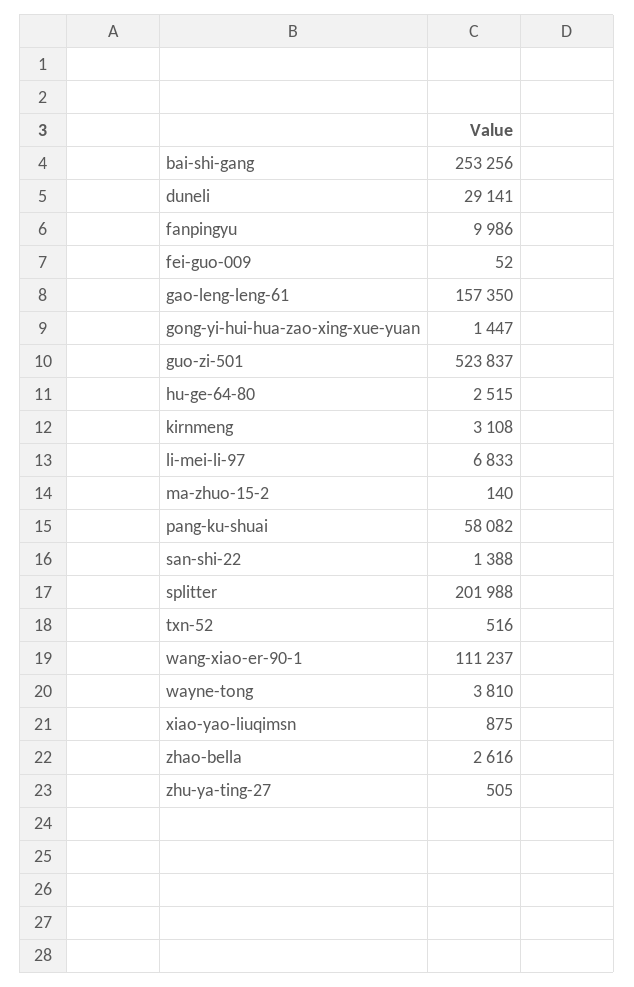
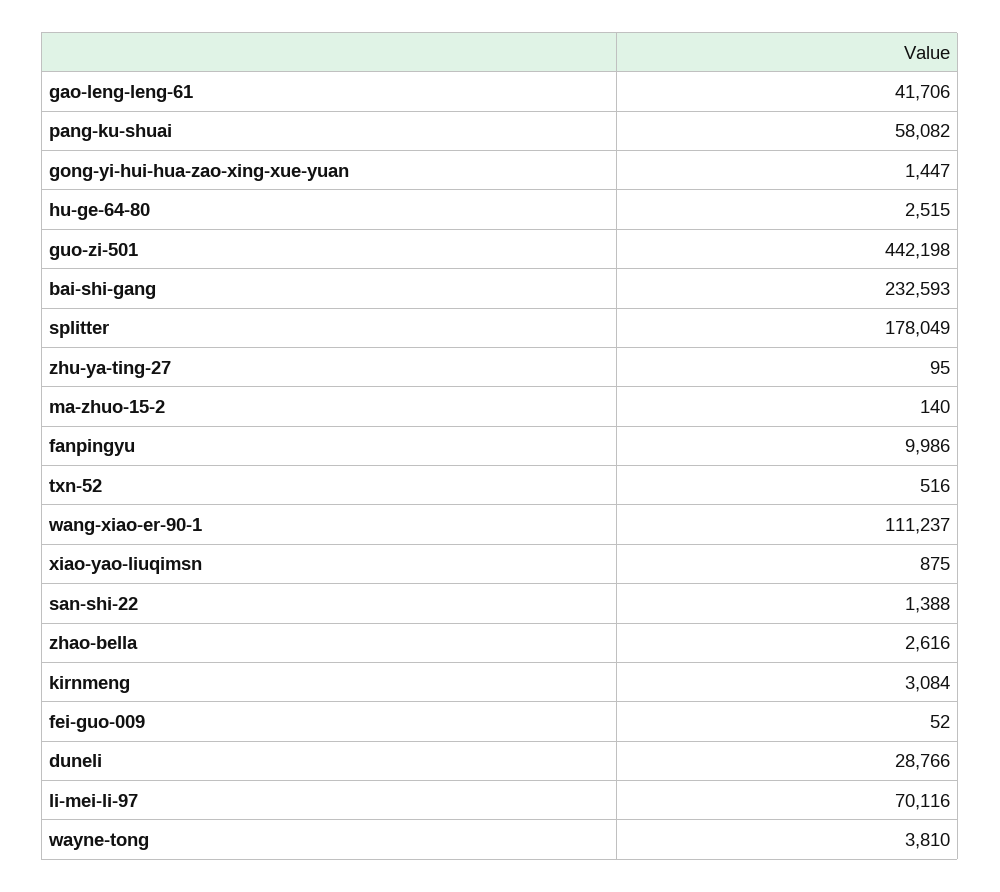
  {
-   "bai-shi-gang": 253256,
+   "bai-shi-gang": 232593,
-   "duneli": 29141,
+   "duneli": 28766,
    "fanpingyu": 9986,
    "fei-guo-009": 52,
-   "gao-leng-leng-61": 157350,
+   "gao-leng-leng-61": 41706,
    "gong-yi-hui-hua-zao-xing-xue-yuan": 1447,
-   "guo-zi-501": 523837,
+   "guo-zi-501": 442198,
    "hu-ge-64-80": 2515,
-   "kirnmeng": 3108,
+   "kirnmeng": 3084,
-   "li-mei-li-97": 6833,
+   "li-mei-li-97": 70116,
    "ma-zhuo-15-2": 140,
    "pang-ku-shuai": 58082,
    "san-shi-22": 1388,
-   "splitter": 201988,
+   "splitter": 178049,
    "txn-52": 516,
    "wang-xiao-er-90-1": 111237,
    "wayne-tong": 3810,
    "xiao-yao-liuqimsn": 875,
    "zhao-bella": 2616,
-   "zhu-ya-ting-27": 505
+   "zhu-ya-ting-27": 95
  }

